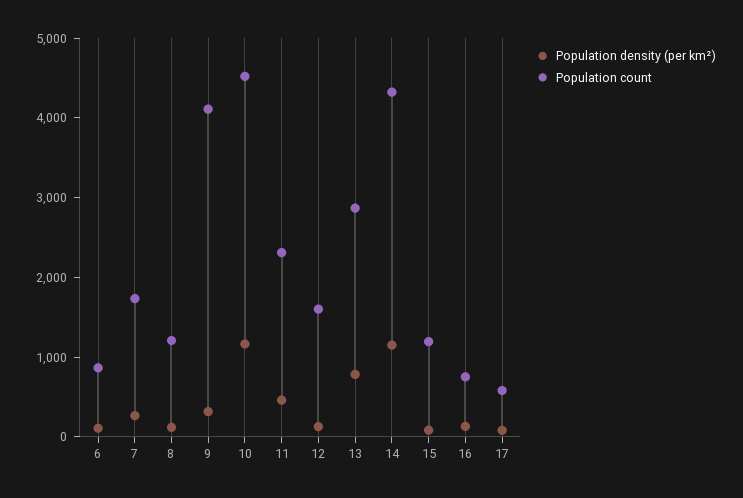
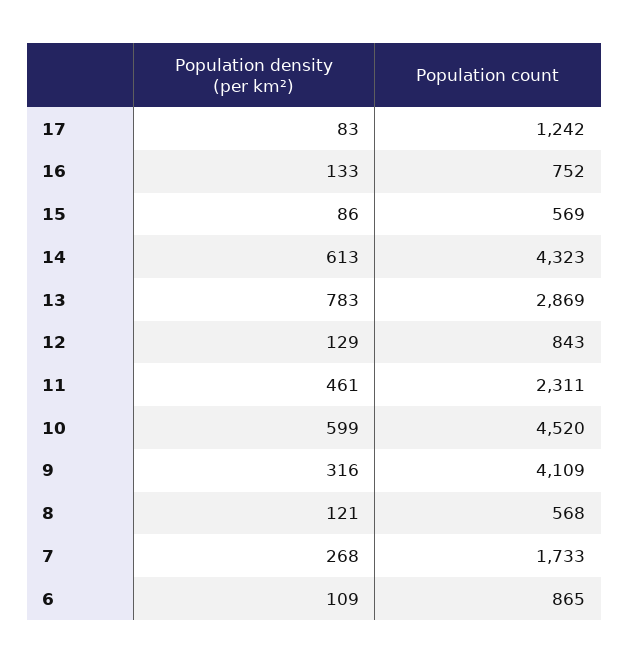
  {
    "Population density (per km²)": {
      "6": 109,
      "7": 268,
      "8": 121,
      "9": 316,
-     "10": 1200,
+     "10": 599,
      "11": 461,
      "12": 129,
      "13": 783,
-     "14": 1200,
+     "14": 613,
      "15": 86,
      "16": 133,
      "17": 83
    },
    "Population count": {
      "6": 865,
      "7": 1733,
-     "8": 1200,
+     "8": 568,
      "9": 4109,
      "10": 4520,
      "11": 2311,
-     "12": 1600,
+     "12": 843,
      "13": 2869,
      "14": 4323,
-     "15": 1200,
+     "15": 569,
      "16": 752,
-     "17": 600
+     "17": 1242
    }
  }

